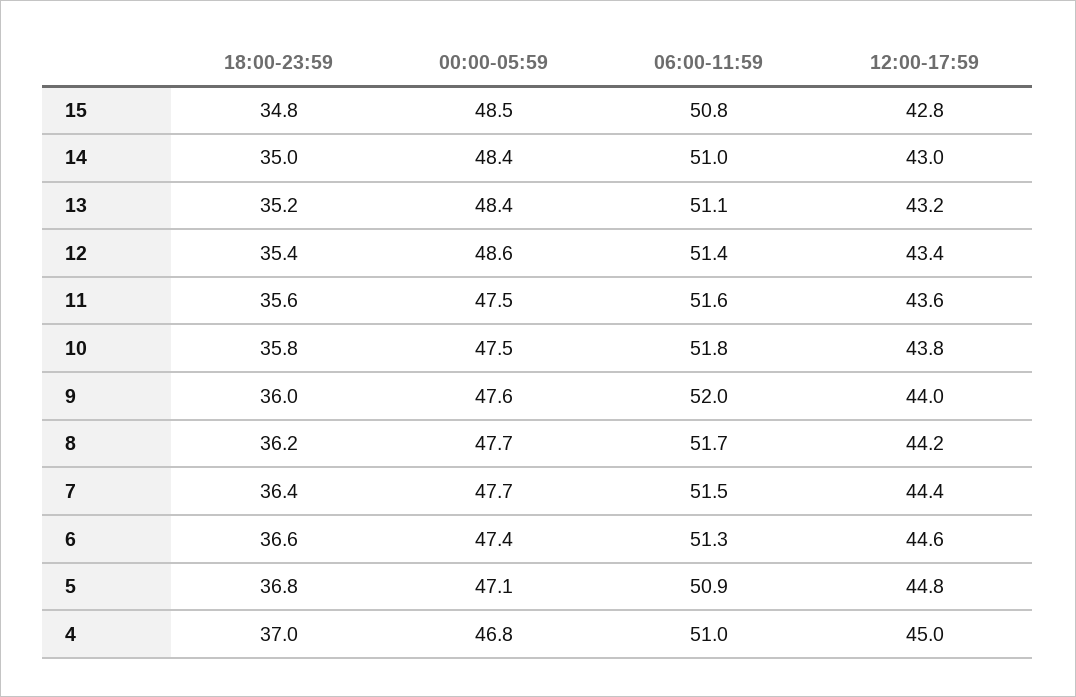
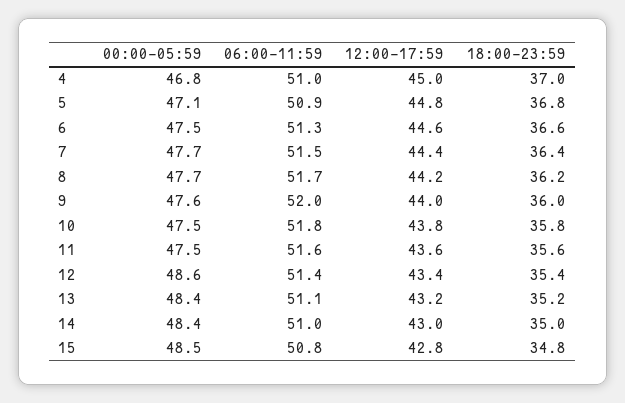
  {
    "18:00-23:59": {
      "15": 34.8,
      "14": 35,
      "13": 35.2,
      "12": 35.4,
      "11": 35.6,
      "10": 35.8,
      "9": 36,
      "8": 36.2,
      "7": 36.4,
      "6": 36.6,
      "5": 36.8,
      "4": 37
    },
    "00:00-05:59": {
      "15": 48.5,
      "14": 48.4,
      "13": 48.4,
      "12": 48.6,
      "11": 47.5,
      "10": 47.5,
      "9": 47.6,
      "8": 47.7,
      "7": 47.7,
-     "6": 47.4,
+     "6": 47.5,
      "5": 47.1,
      "4": 46.8
    },
    "06:00-11:59": {
      "15": 50.8,
      "14": 51,
      "13": 51.1,
      "12": 51.4,
      "11": 51.6,
      "10": 51.8,
      "9": 52,
      "8": 51.7,
      "7": 51.5,
      "6": 51.3,
      "5": 50.9,
      "4": 51
    },
    "12:00-17:59": {
      "15": 42.8,
      "14": 43,
      "13": 43.2,
      "12": 43.4,
      "11": 43.6,
      "10": 43.8,
      "9": 44,
      "8": 44.2,
      "7": 44.4,
      "6": 44.6,
      "5": 44.8,
      "4": 45
    }
  }

